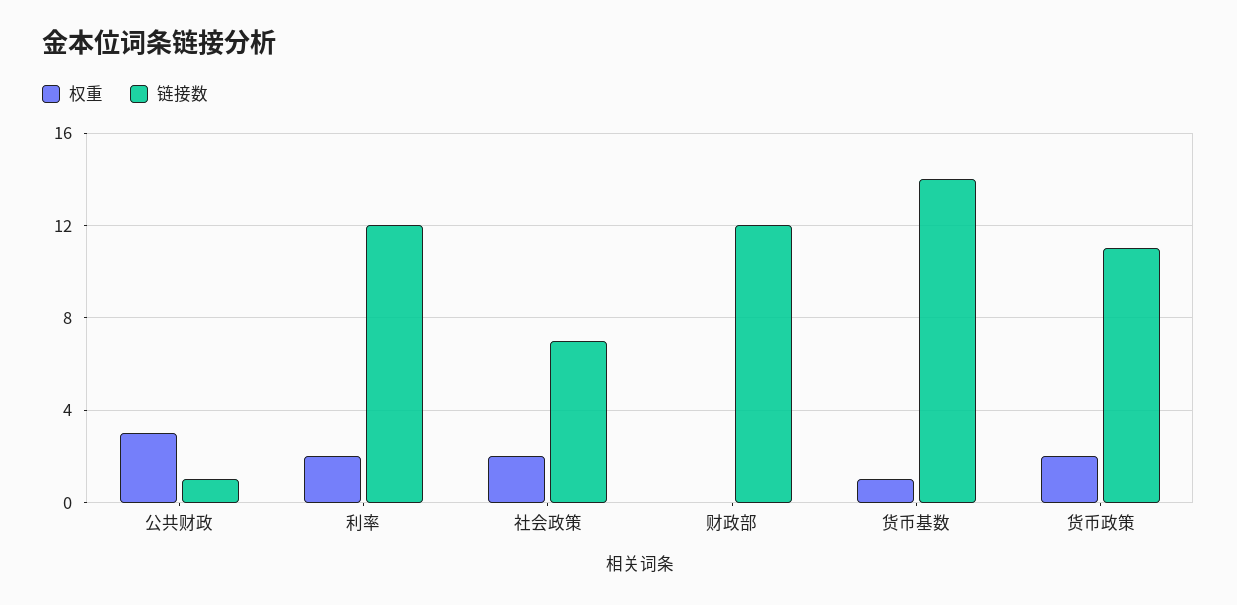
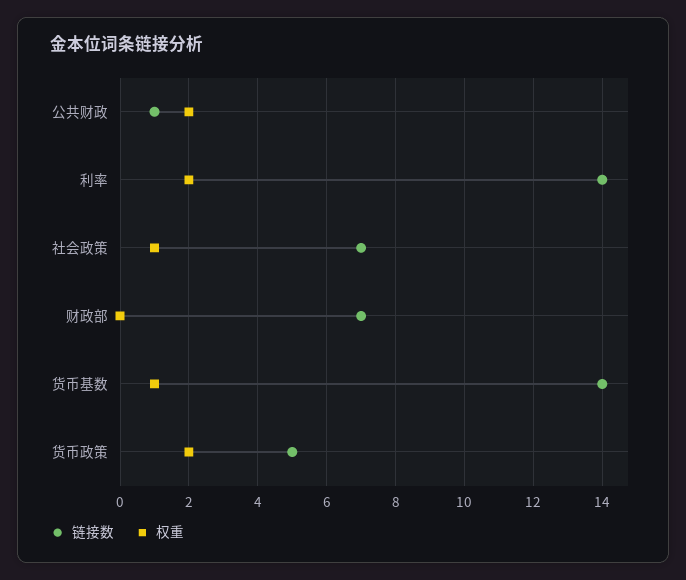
  {
    "权重": {
-     "公共财政": 3,
+     "公共财政": 2,
      "利率": 2,
-     "社会政策": 2,
+     "社会政策": 1,
      "财政部": 0,
      "货币基数": 1,
      "货币政策": 2
    },
    "链接数": {
      "公共财政": 1,
-     "利率": 12,
+     "利率": 14,
      "社会政策": 7,
-     "财政部": 12,
+     "财政部": 7,
      "货币基数": 14,
-     "货币政策": 11
+     "货币政策": 5
    }
  }

